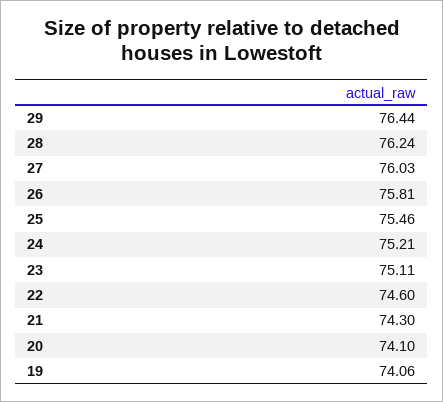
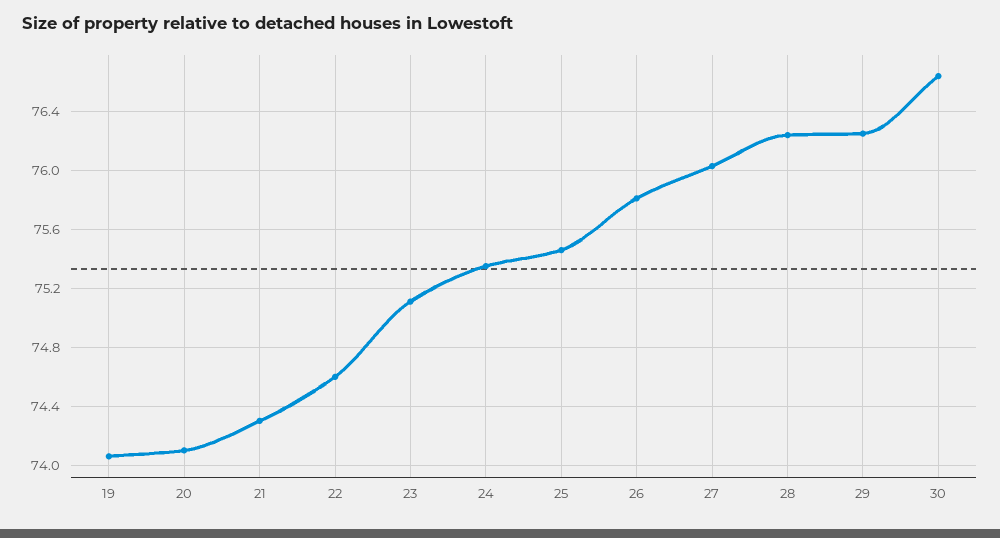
  {
-   "29": 76.44,
+   "29": 76.25,
    "28": 76.24,
    "27": 76.03,
    "26": 75.81,
    "25": 75.46,
-   "24": 75.21,
+   "24": 75.35,
    "23": 75.11,
    "22": 74.6,
    "21": 74.3,
    "20": 74.1,
-   "19": 74.06
+   "19": 74.06,
+   "30": 76.65
  }

